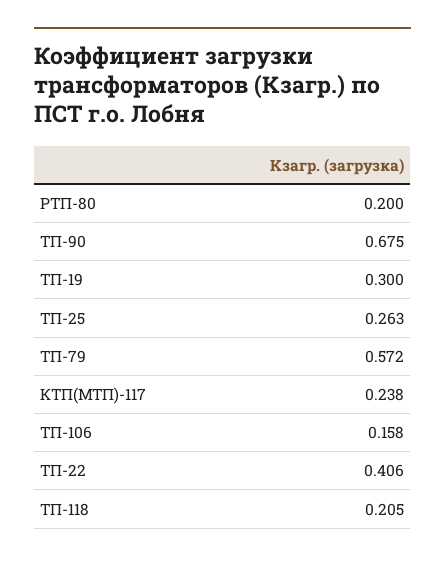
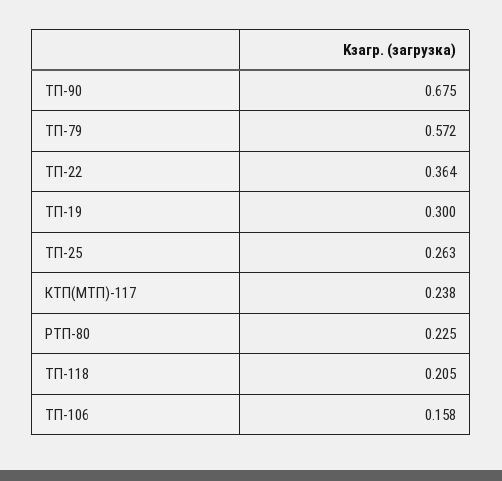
  {
-   "РТП-80": 0.2,
+   "РТП-80": 0.225,
    "ТП-90": 0.675,
    "ТП-19": 0.3,
    "ТП-25": 0.263,
    "ТП-79": 0.572,
    "КТП(МТП)-117": 0.238,
    "ТП-106": 0.158,
-   "ТП-22": 0.406,
+   "ТП-22": 0.364,
    "ТП-118": 0.205
  }

